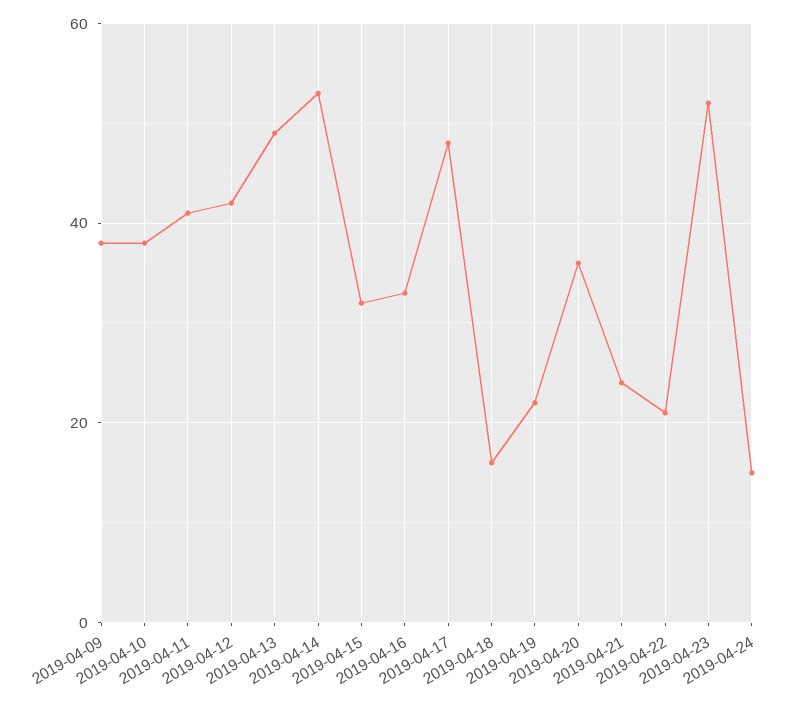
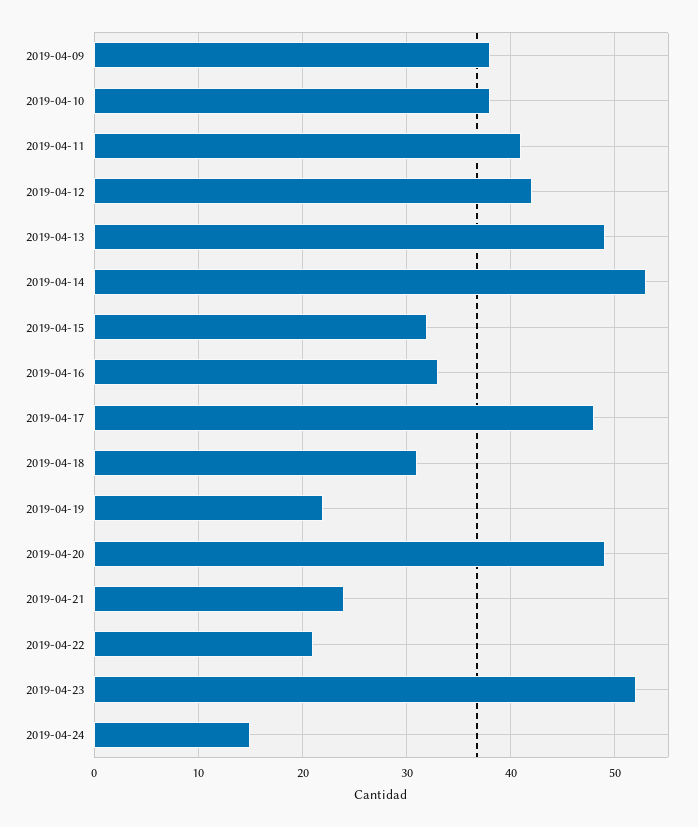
  {
    "2019-04-09": 38,
    "2019-04-10": 38,
    "2019-04-11": 41,
    "2019-04-12": 42,
    "2019-04-13": 49,
    "2019-04-14": 53,
    "2019-04-15": 32,
    "2019-04-16": 33,
    "2019-04-17": 48,
-   "2019-04-18": 15,
+   "2019-04-18": 31,
    "2019-04-19": 22,
-   "2019-04-20": 35,
+   "2019-04-20": 49,
    "2019-04-21": 24,
    "2019-04-22": 21,
    "2019-04-23": 52,
    "2019-04-24": 15
  }

